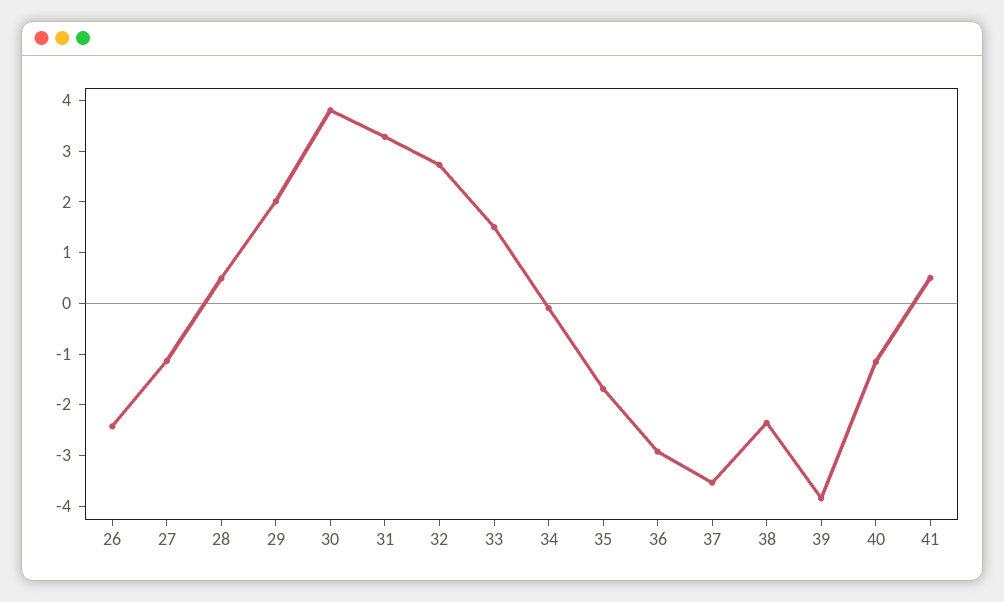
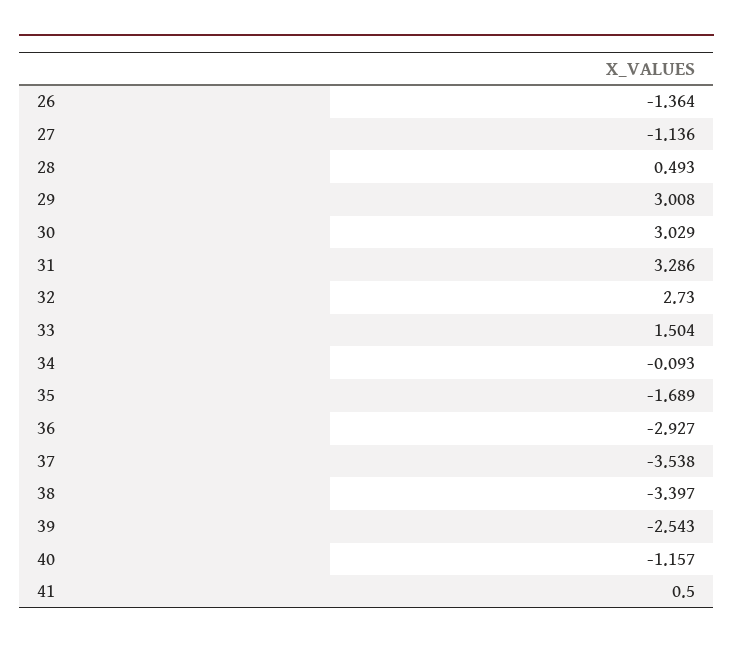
  {
-   "26": -2.4,
+   "26": -1.364,
    "27": -1.136,
    "28": 0.493,
-   "29": 2,
+   "29": 3.008,
-   "30": 3.8,
+   "30": 3.029,
    "31": 3.286,
    "32": 2.73,
    "33": 1.504,
    "34": -0.093,
    "35": -1.689,
    "36": -2.927,
    "37": -3.538,
-   "38": -2.4,
+   "38": -3.397,
-   "39": -3.8,
+   "39": -2.543,
    "40": -1.157,
    "41": 0.5
  }

